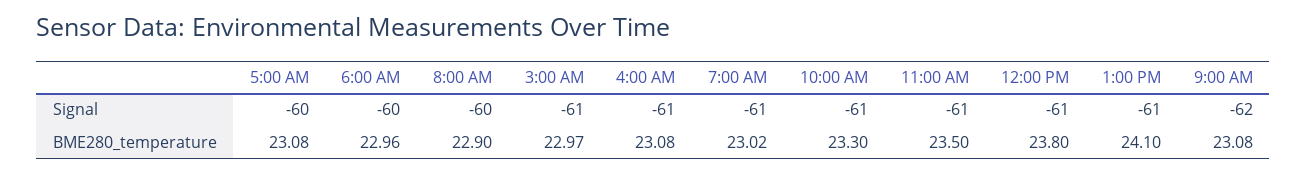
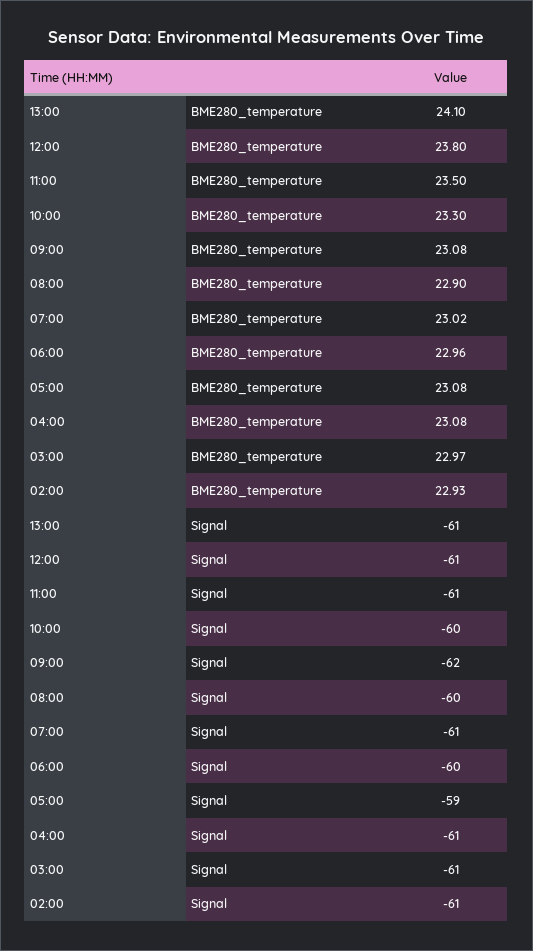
  {
    "5:00 AM": {
-     "Signal": -60,
+     "Signal": -59,
      "BME280_temperature": 23.08
    },
    "6:00 AM": {
      "Signal": -60,
      "BME280_temperature": 22.96
    },
    "8:00 AM": {
      "Signal": -60,
      "BME280_temperature": 22.9
    },
    "3:00 AM": {
      "Signal": -61,
      "BME280_temperature": 22.97
    },
    "4:00 AM": {
      "Signal": -61,
      "BME280_temperature": 23.08
    },
    "7:00 AM": {
      "Signal": -61,
      "BME280_temperature": 23.02
    },
    "10:00 AM": {
-     "Signal": -61,
+     "Signal": -60,
      "BME280_temperature": 23.3
    },
    "11:00 AM": {
      "Signal": -61,
      "BME280_temperature": 23.5
    },
    "12:00 PM": {
      "Signal": -61,
      "BME280_temperature": 23.8
    },
    "1:00 PM": {
      "Signal": -61,
      "BME280_temperature": 24.1
    },
    "9:00 AM": {
      "Signal": -62,
      "BME280_temperature": 23.08
-   }
+   },
+   "02:00": {
+     "BME280_temperature": 22.93,
+     "Signal": -61
+   }
  }

